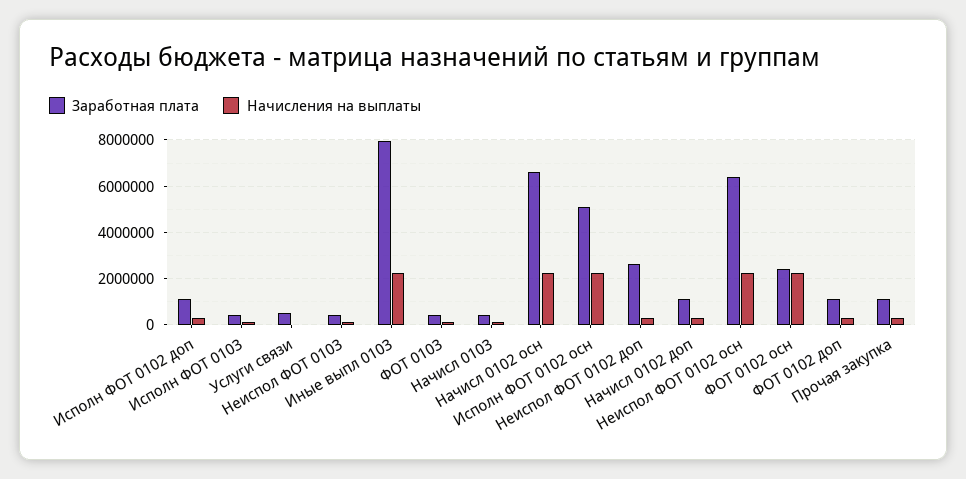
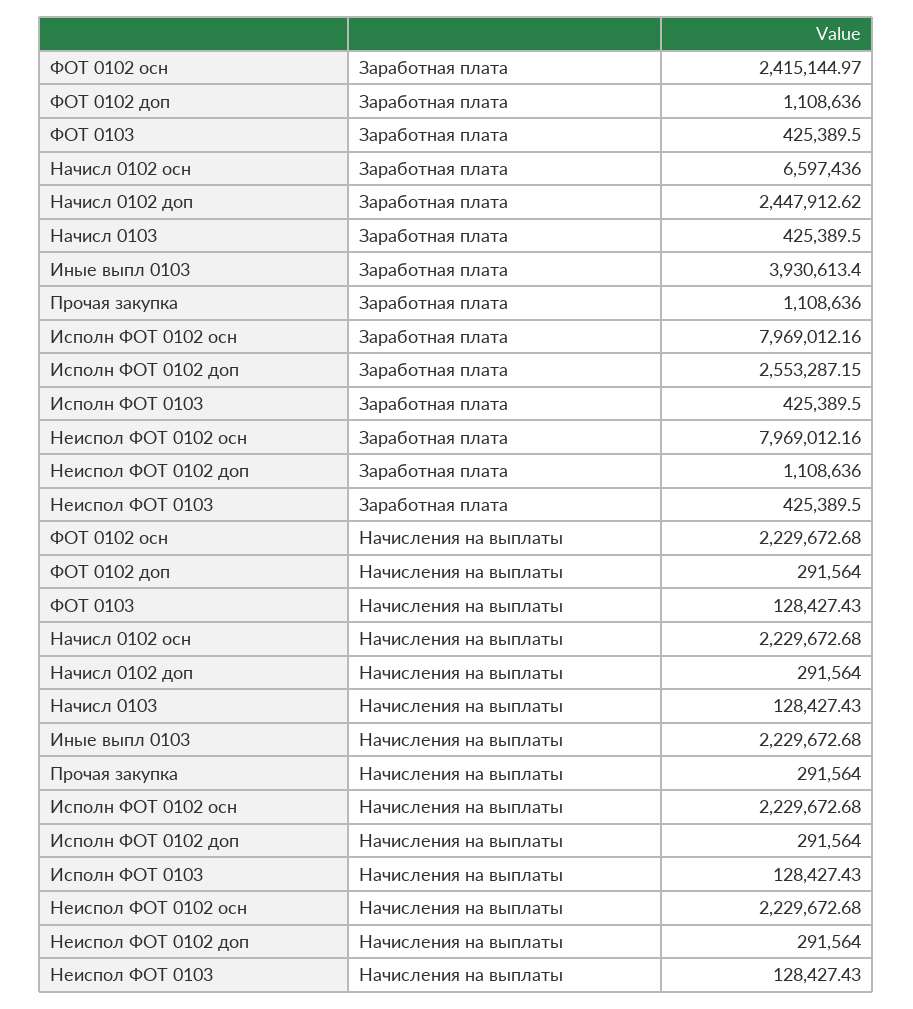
  {
    "Заработная плата": {
-     "Исполн ФОТ 0102 доп": 1000000,
+     "Исполн ФОТ 0102 доп": 2553287.15,
      "Исполн ФОТ 0103": 425389.5,
-     "Услуги связи": 500000,
      "Неиспол ФОТ 0103": 425389.5,
-     "Иные выпл 0103": 8000000,
+     "Иные выпл 0103": 3930613.4,
      "ФОТ 0103": 425389.5,
      "Начисл 0103": 425389.5,
      "Начисл 0102 осн": 6597436,
-     "Исполн ФОТ 0102 осн": 5000000,
+     "Исполн ФОТ 0102 осн": 7969012.16,
-     "Неиспол ФОТ 0102 доп": 2500000,
+     "Неиспол ФОТ 0102 доп": 1108636,
-     "Начисл 0102 доп": 1000000,
+     "Начисл 0102 доп": 2447912.62,
-     "Неиспол ФОТ 0102 осн": 6500000,
+     "Неиспол ФОТ 0102 осн": 7969012.16,
      "ФОТ 0102 осн": 2415144.97,
      "ФОТ 0102 доп": 1108636,
      "Прочая закупка": 1108636
    },
    "Начисления на выплаты": {
      "Исполн ФОТ 0102 доп": 291564,
      "Исполн ФОТ 0103": 128427.43,
-     "Услуги связи": 0,
      "Неиспол ФОТ 0103": 128427.43,
      "Иные выпл 0103": 2229672.68,
      "ФОТ 0103": 128427.43,
      "Начисл 0103": 128427.43,
      "Начисл 0102 осн": 2229672.68,
      "Исполн ФОТ 0102 осн": 2229672.68,
      "Неиспол ФОТ 0102 доп": 291564,
      "Начисл 0102 доп": 291564,
      "Неиспол ФОТ 0102 осн": 2229672.68,
      "ФОТ 0102 осн": 2229672.68,
      "ФОТ 0102 доп": 291564,
      "Прочая закупка": 291564
    }
  }

